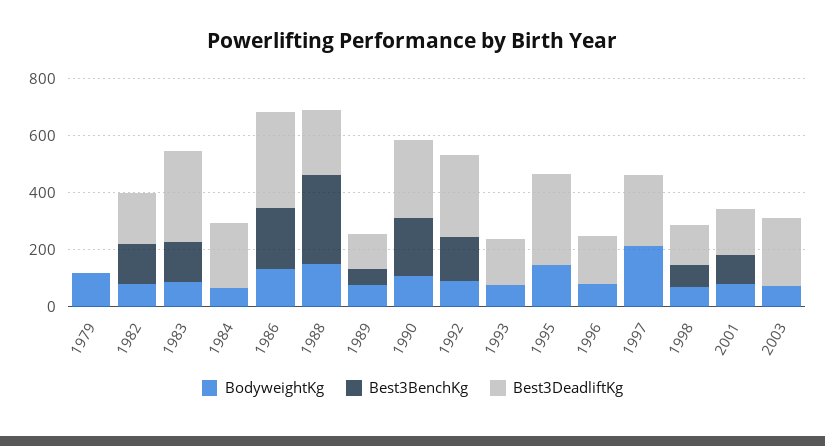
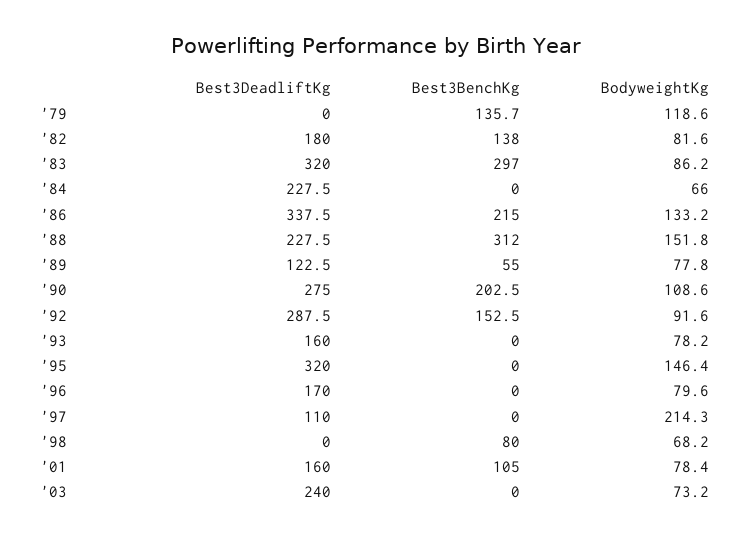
  {
    "BodyweightKg": {
      "1979": 118.6,
      "1982": 81.6,
      "1983": 86.2,
      "1984": 66,
      "1986": 133.2,
      "1988": 151.8,
      "1989": 77.8,
      "1990": 108.6,
      "1992": 91.6,
      "1993": 78.2,
      "1995": 146.4,
      "1996": 79.6,
      "1997": 214.3,
      "1998": 68.2,
      "2001": 78.4,
      "2003": 73.2
    },
    "Best3BenchKg": {
-     "1979": 0,
+     "1979": 135.7,
      "1982": 138,
-     "1983": 150,
+     "1983": 297,
      "1984": 0,
      "1986": 215,
      "1988": 312,
      "1989": 55,
      "1990": 202.5,
      "1992": 152.5,
      "1993": 0,
      "1995": 0,
      "1996": 0,
      "1997": 0,
      "1998": 80,
      "2001": 105,
      "2003": 0
    },
    "Best3DeadliftKg": {
      "1979": 0,
      "1982": 180,
      "1983": 320,
      "1984": 227.5,
      "1986": 337.5,
      "1988": 227.5,
      "1989": 122.5,
      "1990": 275,
      "1992": 287.5,
      "1993": 160,
      "1995": 320,
      "1996": 170,
-     "1997": 250,
+     "1997": 110,
-     "1998": 150,
+     "1998": 0,
      "2001": 160,
      "2003": 240
    }
  }

